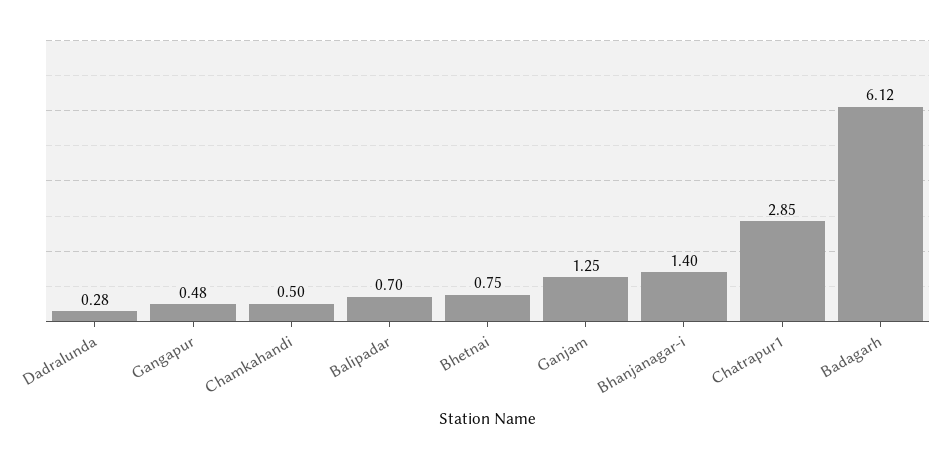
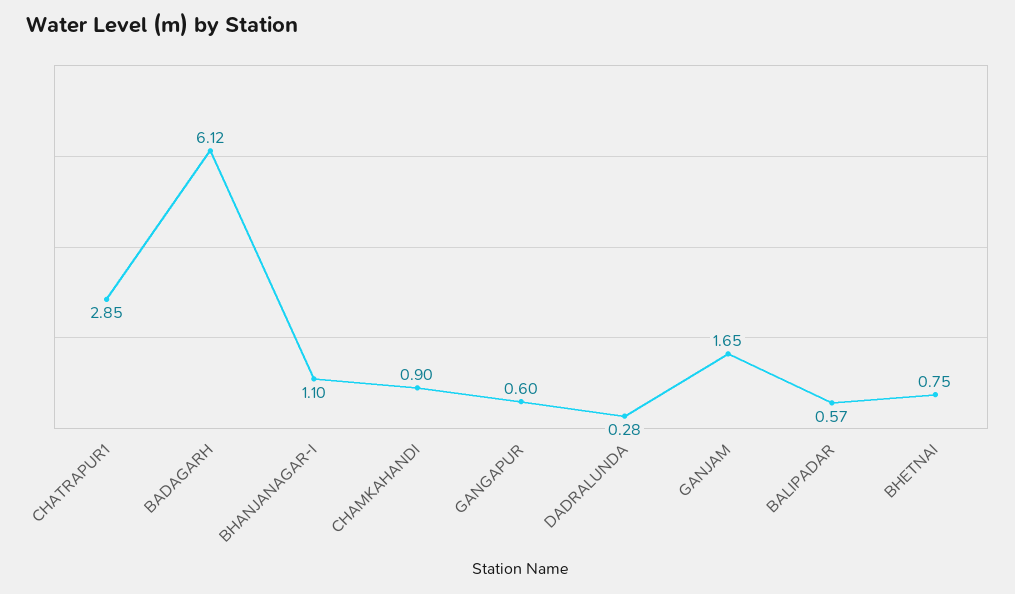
  {
    "Dadralunda": 0.28,
-   "Gangapur": 0.48,
+   "Gangapur": 0.6,
-   "Chamkahandi": 0.5,
+   "Chamkahandi": 0.9,
-   "Balipadar": 0.7,
+   "Balipadar": 0.57,
    "Bhetnai": 0.75,
-   "Ganjam": 1.25,
+   "Ganjam": 1.65,
-   "Bhanjanagar-i": 1.4,
+   "Bhanjanagar-i": 1.1,
    "Chatrapur1": 2.85,
    "Badagarh": 6.12
  }

